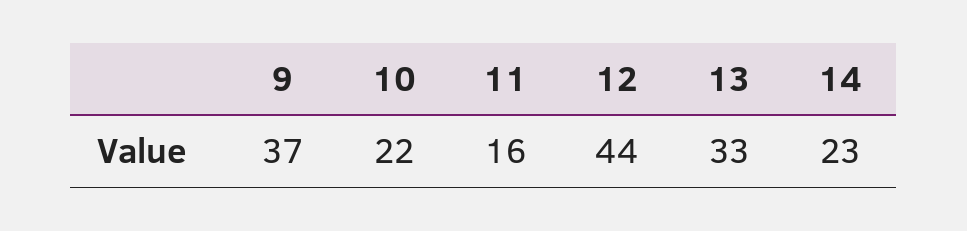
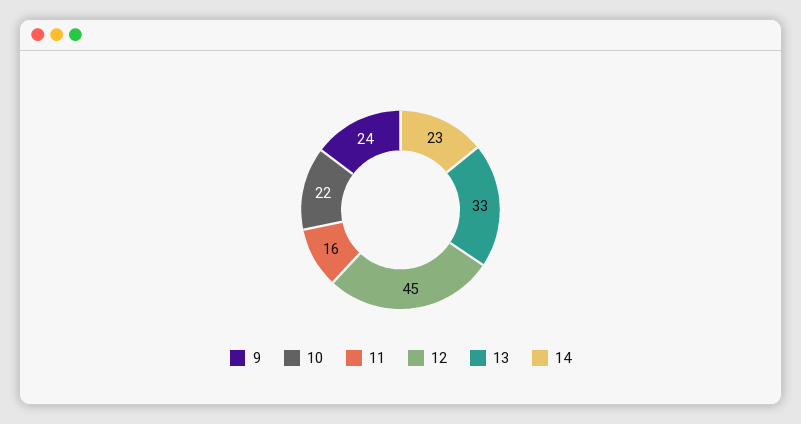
  {
-   "9": 37,
+   "9": 24,
    "10": 22,
    "11": 16,
-   "12": 44,
+   "12": 45,
    "13": 33,
    "14": 23
  }

